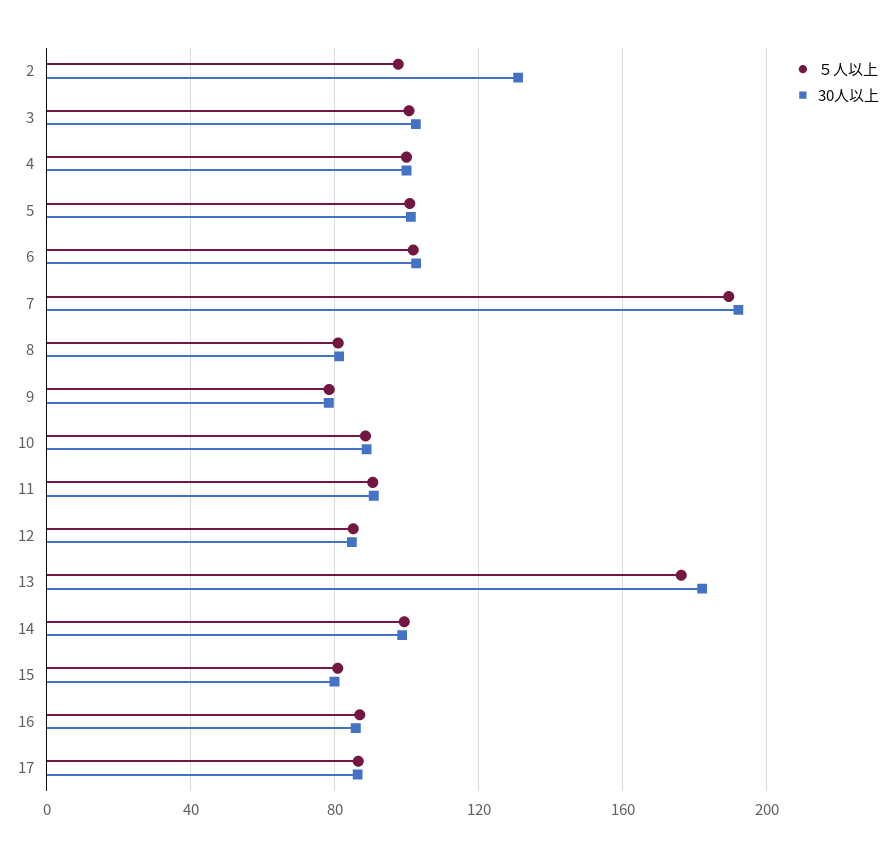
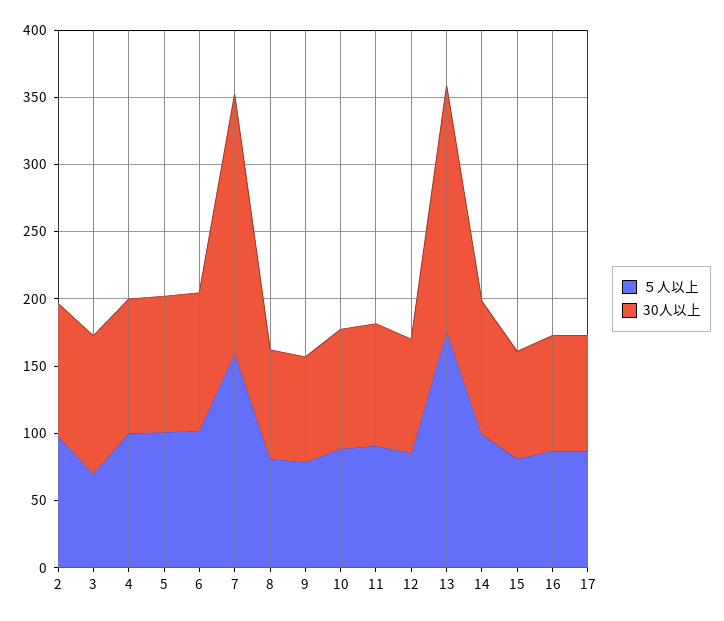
  {
    "５人以上": {
      "2": 100,
-     "3": 100,
+     "3": 70,
      "4": 100,
      "5": 100,
      "6": 100,
-     "7": 190,
+     "7": 160,
      "8": 80,
      "9": 80,
      "10": 90,
      "11": 90,
      "12": 85,
      "13": 175,
      "14": 100,
      "15": 80,
      "16": 85,
      "17": 85
    },
    "30人以上": {
-     "2": 130,
+     "2": 100,
      "3": 105,
      "4": 100,
      "5": 100,
      "6": 105,
      "7": 190,
      "8": 80,
      "9": 80,
      "10": 90,
      "11": 90,
      "12": 85,
      "13": 180,
      "14": 100,
      "15": 80,
      "16": 85,
      "17": 85
    }
  }

